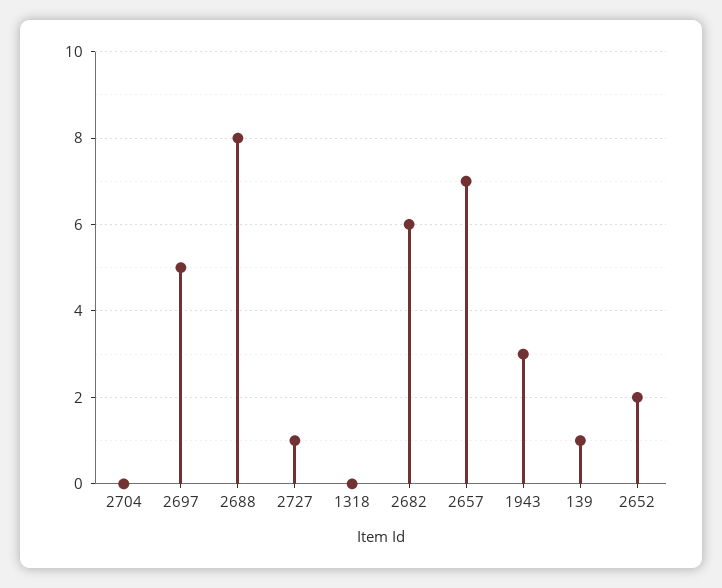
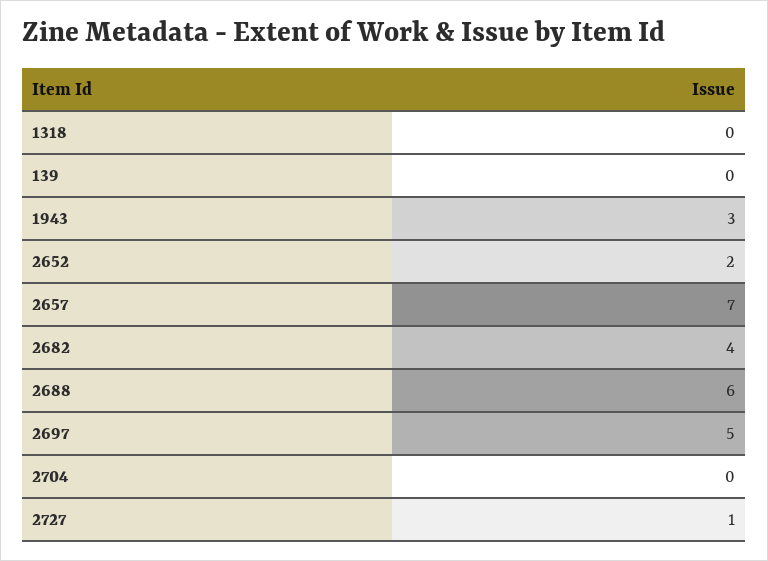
  {
    "2704": 0,
    "2697": 5,
-   "2688": 8,
+   "2688": 6,
    "2727": 1,
    "1318": 0,
-   "2682": 6,
+   "2682": 4,
    "2657": 7,
    "1943": 3,
-   "139": 1,
+   "139": 0,
    "2652": 2
  }

